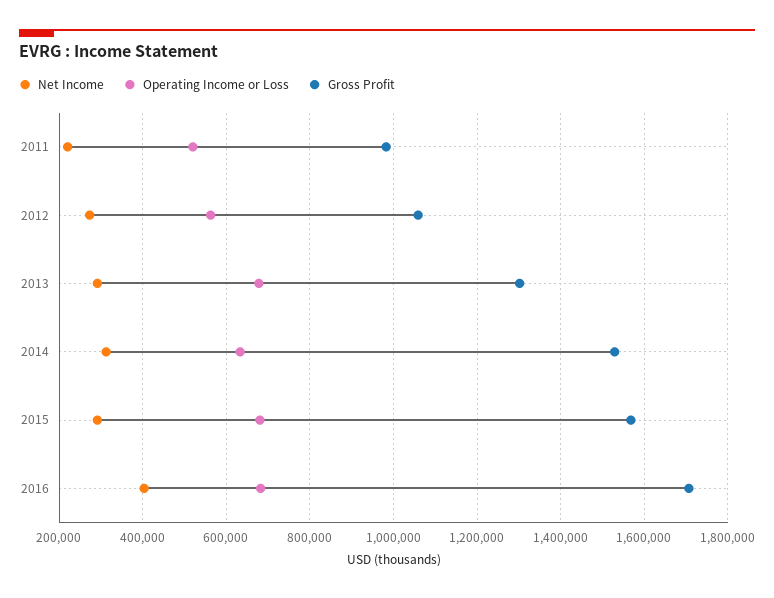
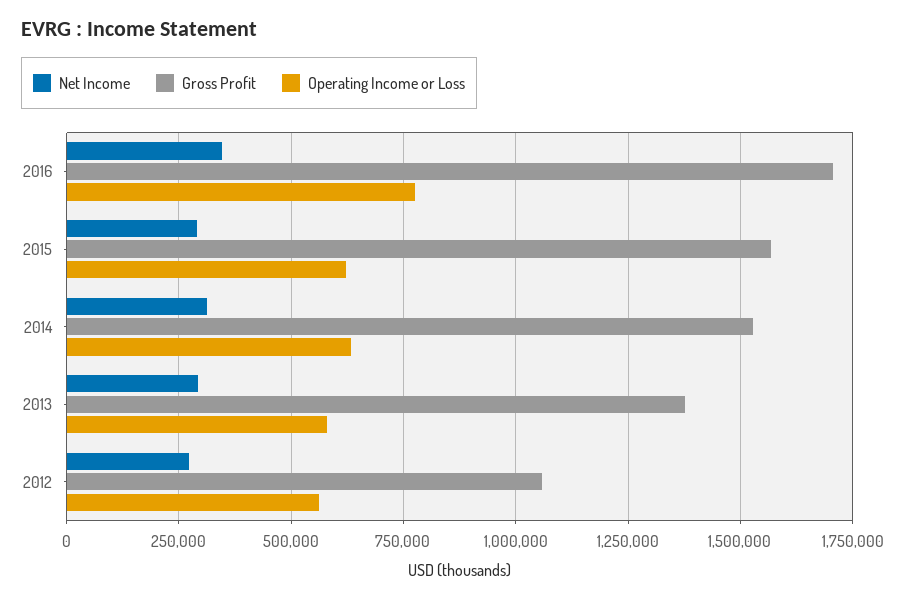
  {
    "Net Income": {
-     "2011": 220000,
      "2012": 280000,
      "2013": 300000,
      "2014": 320000,
      "2015": 300000,
-     "2016": 400000
+     "2016": 350000
    },
    "Operating Income or Loss": {
-     "2011": 520000,
      "2012": 560000,
-     "2013": 680000,
+     "2013": 575000,
      "2014": 640000,
-     "2015": 680000,
+     "2015": 625000,
-     "2016": 680000
+     "2016": 775000
    },
    "Gross Profit": {
-     "2011": 980000,
      "2012": 1060000,
-     "2013": 1300000,
+     "2013": 1375000,
      "2014": 1520000,
      "2015": 1560000,
      "2016": 1700000
    }
  }

